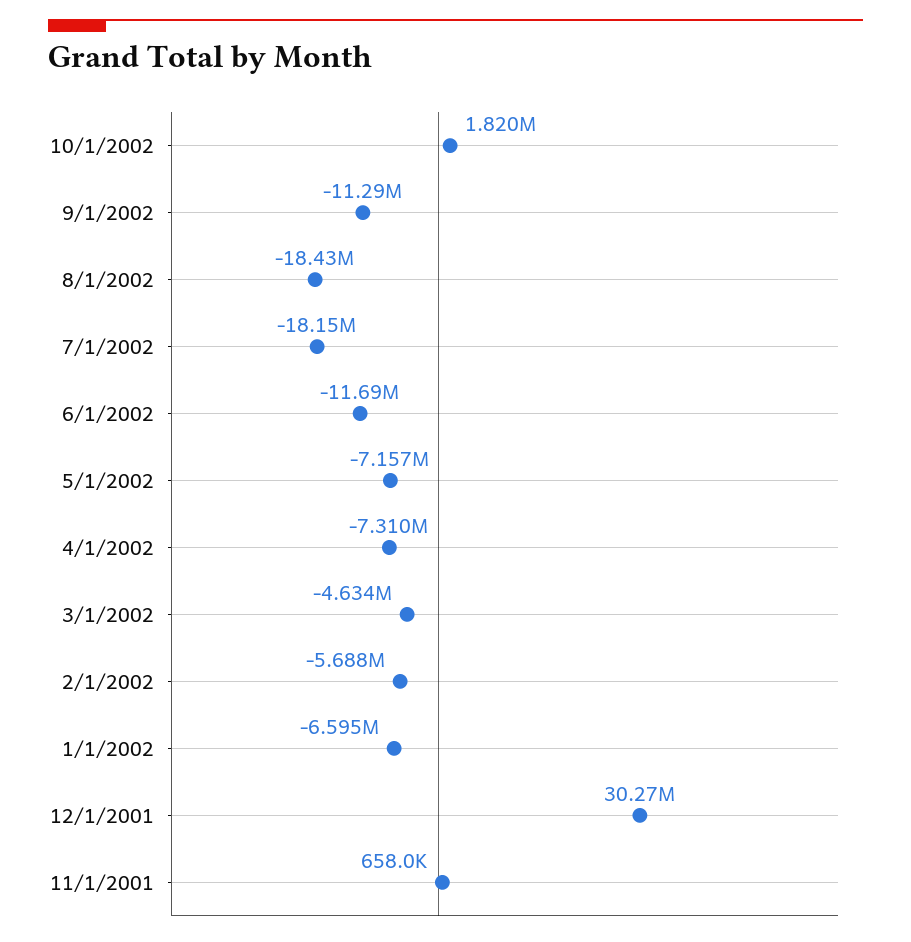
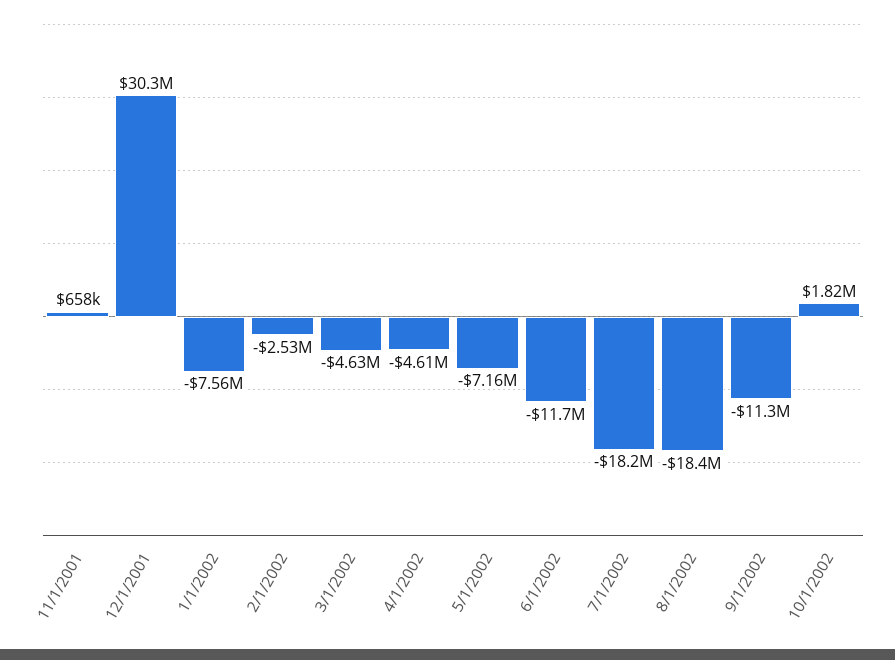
  {
    "10/1/2002": 1820000,
    "9/1/2002": -11290000,
    "8/1/2002": -18430000,
    "7/1/2002": -18150000,
    "6/1/2002": -11690000,
    "5/1/2002": -7157000,
-   "4/1/2002": -7310000,
+   "4/1/2002": -4610000,
    "3/1/2002": -4634000,
-   "2/1/2002": -5688000,
+   "2/1/2002": -2530000,
-   "1/1/2002": -6595000,
+   "1/1/2002": -7560000,
    "12/1/2001": 30270000,
    "11/1/2001": 658000
  }

